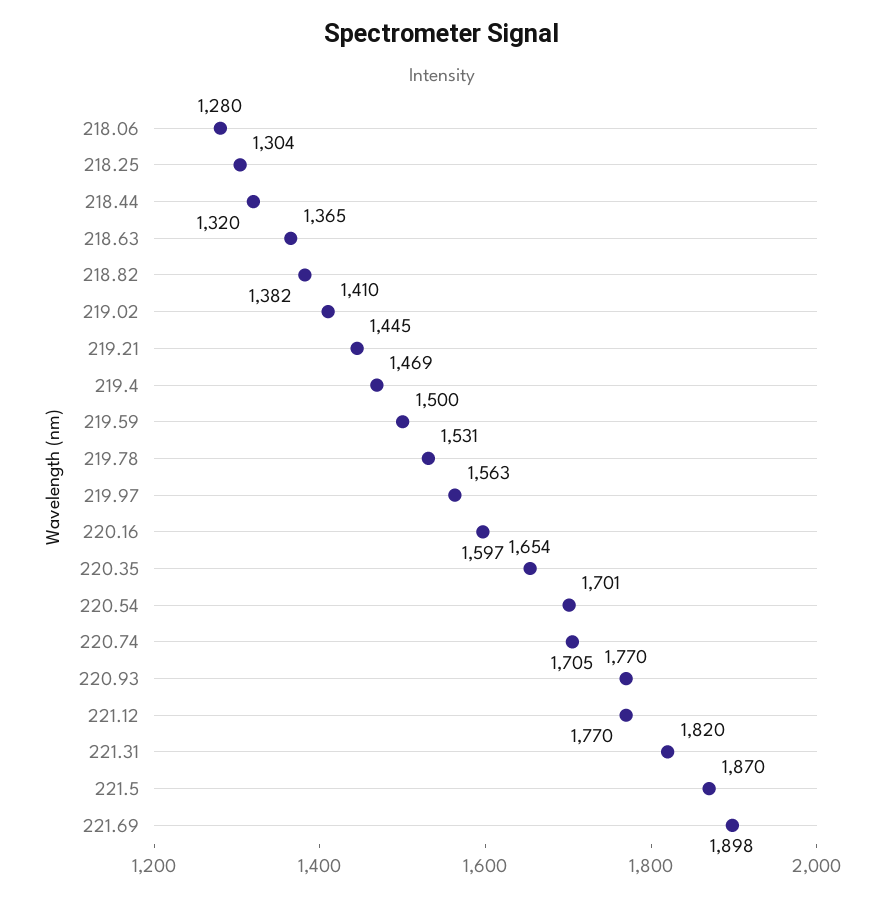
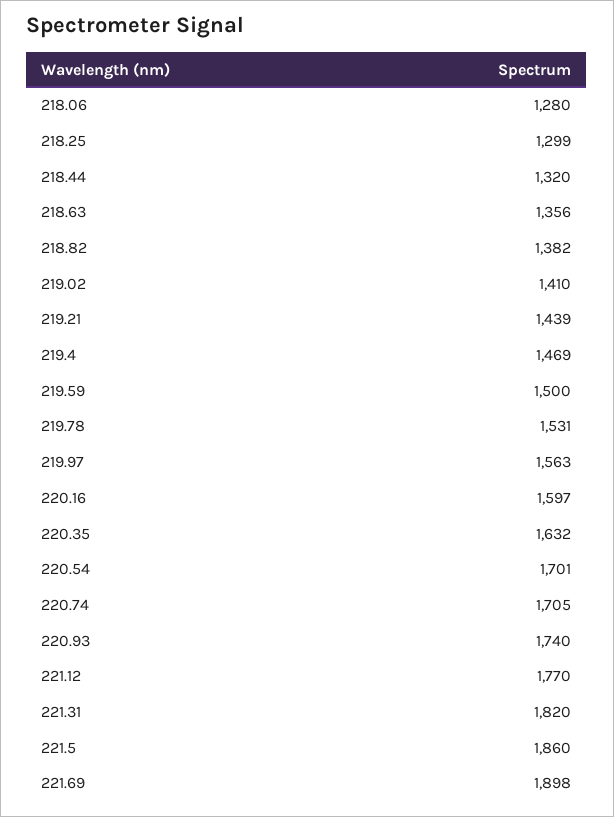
  {
    "218.06": 1280,
-   "218.25": 1304,
+   "218.25": 1299,
    "218.44": 1320,
-   "218.63": 1365,
+   "218.63": 1356,
    "218.82": 1382,
    "219.02": 1410,
-   "219.21": 1445,
+   "219.21": 1439,
    "219.4": 1469,
    "219.59": 1500,
    "219.78": 1531,
    "219.97": 1563,
    "220.16": 1597,
-   "220.35": 1654,
+   "220.35": 1632,
    "220.54": 1701,
    "220.74": 1705,
-   "220.93": 1770,
+   "220.93": 1740,
    "221.12": 1770,
    "221.31": 1820,
-   "221.5": 1870,
+   "221.5": 1860,
    "221.69": 1898
  }

